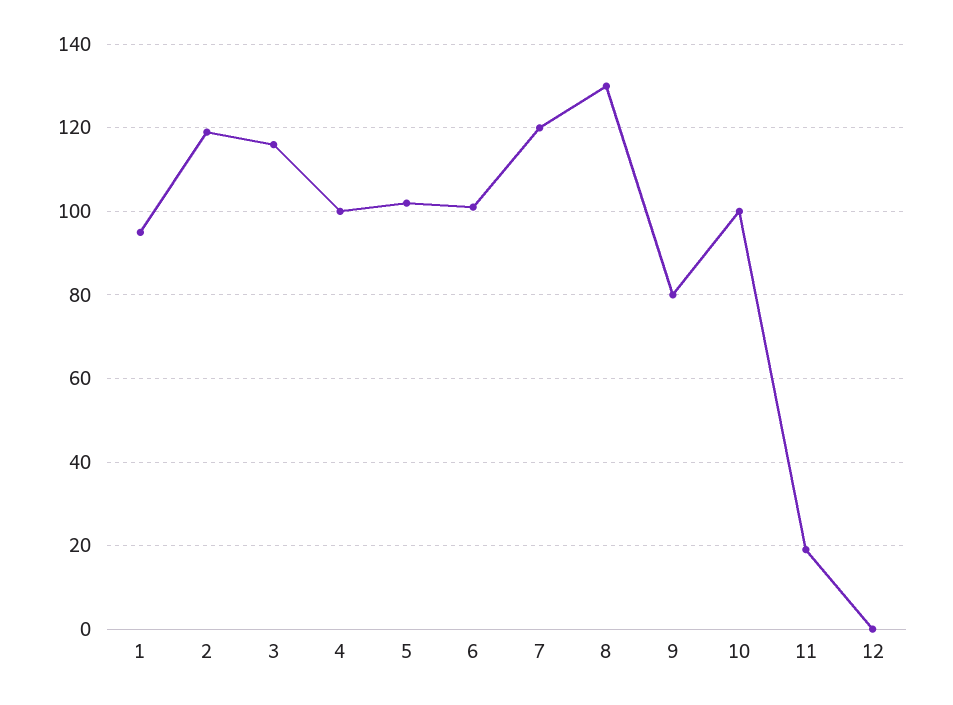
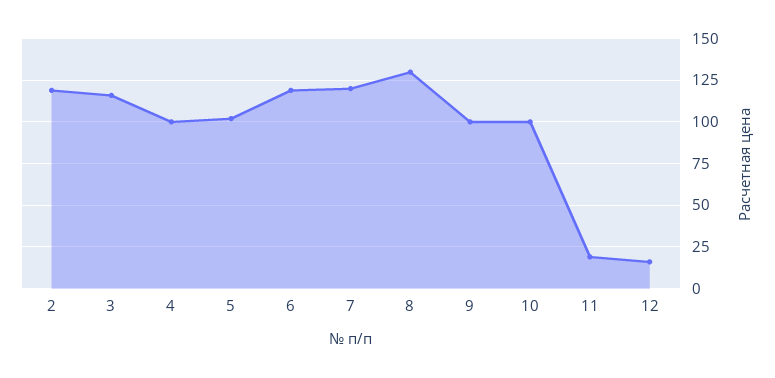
  {
-   "1": 95,
    "2": 120,
    "3": 115,
    "4": 100,
    "5": 100,
-   "6": 100,
+   "6": 120,
    "7": 120,
    "8": 130,
-   "9": 80,
+   "9": 100,
    "10": 100,
    "11": 20,
-   "12": 0
+   "12": 15
  }

